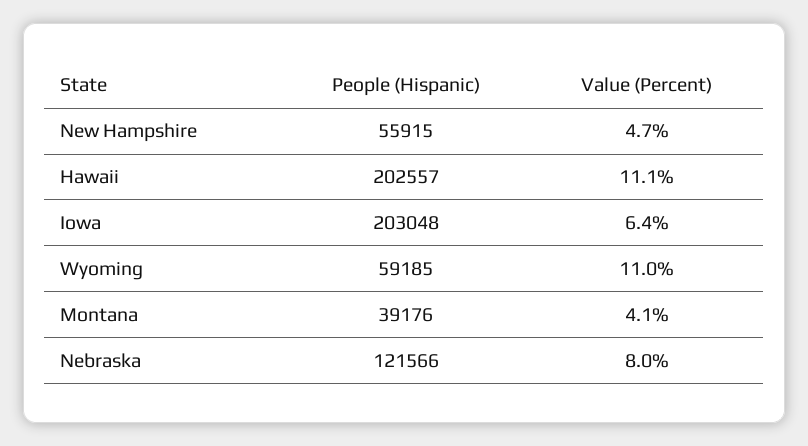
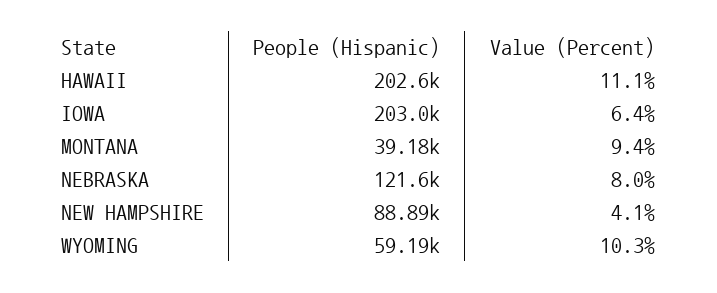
  {
    "People (Hispanic)": {
-     "New Hampshire": 55915,
+     "New Hampshire": 88890,
      "Hawaii": 202557,
      "Iowa": 203048,
      "Wyoming": 59185,
      "Montana": 39176,
      "Nebraska": 121566
    },
    "Value (Percent)": {
-     "New Hampshire": 4.7,
+     "New Hampshire": 4.1,
      "Hawaii": 11.1,
      "Iowa": 6.4,
-     "Wyoming": 11,
+     "Wyoming": 10.3,
-     "Montana": 4.1,
+     "Montana": 9.4,
      "Nebraska": 8
    }
  }

